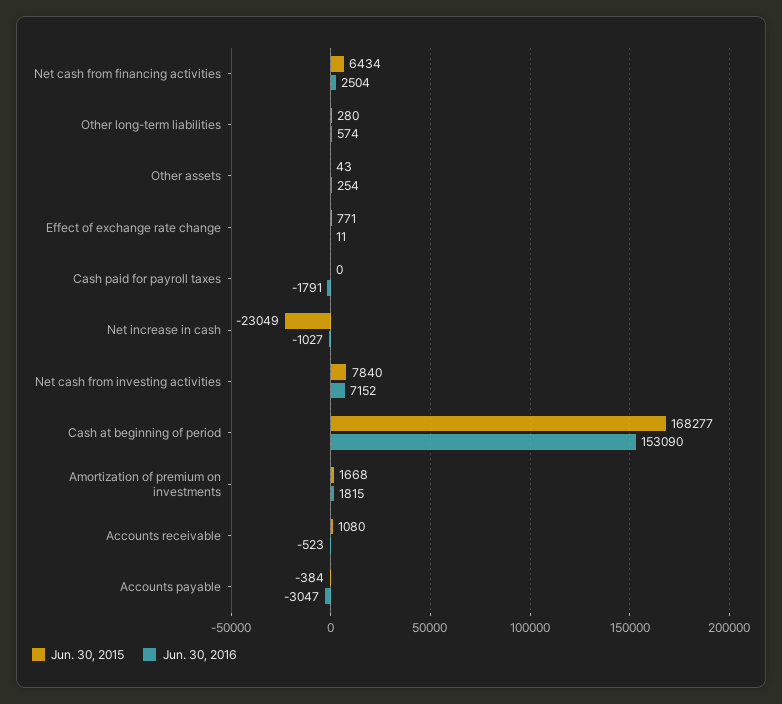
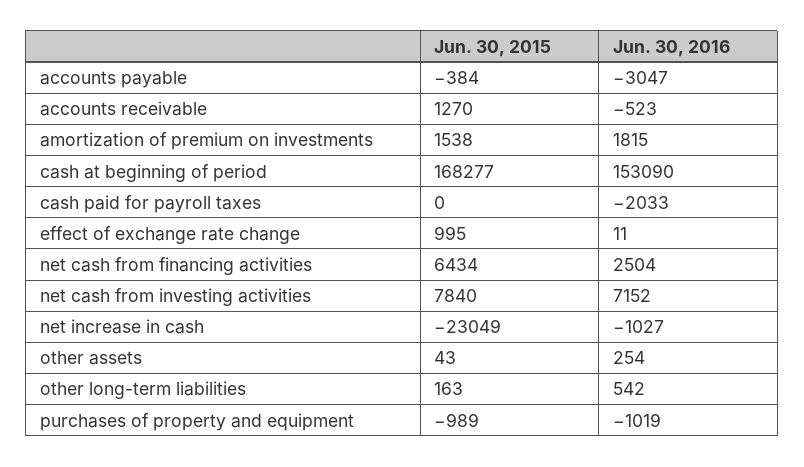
  {
    "Jun. 30, 2015": {
      "Net cash from financing activities": 6434,
-     "Other long-term liabilities": 280,
+     "Other long-term liabilities": 163,
      "Other assets": 43,
-     "Effect of exchange rate change": 771,
+     "Effect of exchange rate change": 995,
      "Cash paid for payroll taxes": 0,
      "Net increase in cash": -23049,
      "Net cash from investing activities": 7840,
      "Cash at beginning of period": 168277,
-     "Amortization of premium on investments": 1668,
+     "Amortization of premium on investments": 1538,
-     "Accounts receivable": 1080,
+     "Accounts receivable": 1270,
-     "Accounts payable": -384
+     "Accounts payable": -384,
+     "purchases of property and equipment": -989
    },
    "Jun. 30, 2016": {
      "Net cash from financing activities": 2504,
-     "Other long-term liabilities": 574,
+     "Other long-term liabilities": 542,
      "Other assets": 254,
      "Effect of exchange rate change": 11,
-     "Cash paid for payroll taxes": -1791,
+     "Cash paid for payroll taxes": -2033,
      "Net increase in cash": -1027,
      "Net cash from investing activities": 7152,
      "Cash at beginning of period": 153090,
      "Amortization of premium on investments": 1815,
      "Accounts receivable": -523,
-     "Accounts payable": -3047
+     "Accounts payable": -3047,
+     "purchases of property and equipment": -1019
    }
  }

